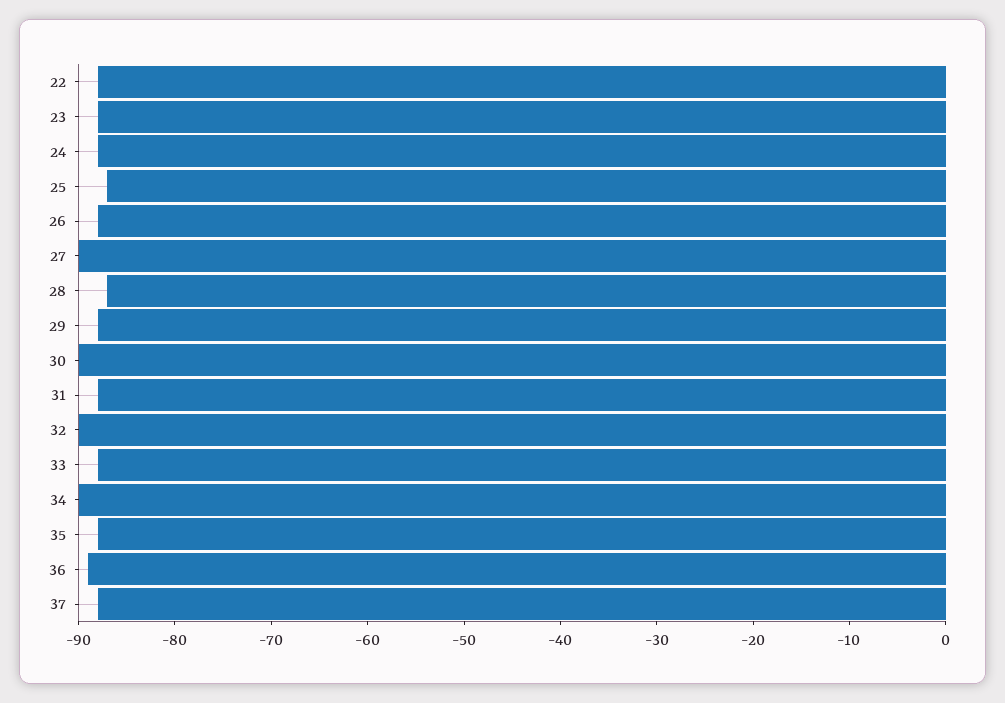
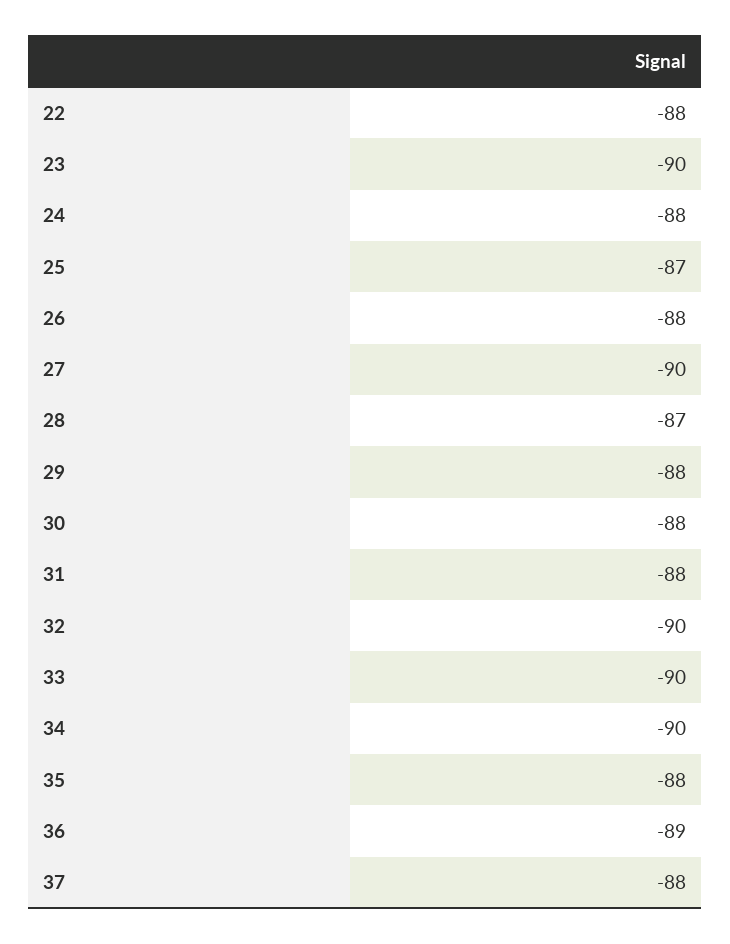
  {
    "22": -88,
-   "23": -88,
+   "23": -90,
    "24": -88,
    "25": -87,
    "26": -88,
    "27": -90,
    "28": -87,
    "29": -88,
-   "30": -90,
+   "30": -88,
    "31": -88,
    "32": -90,
-   "33": -88,
+   "33": -90,
    "34": -90,
    "35": -88,
    "36": -89,
    "37": -88
  }

